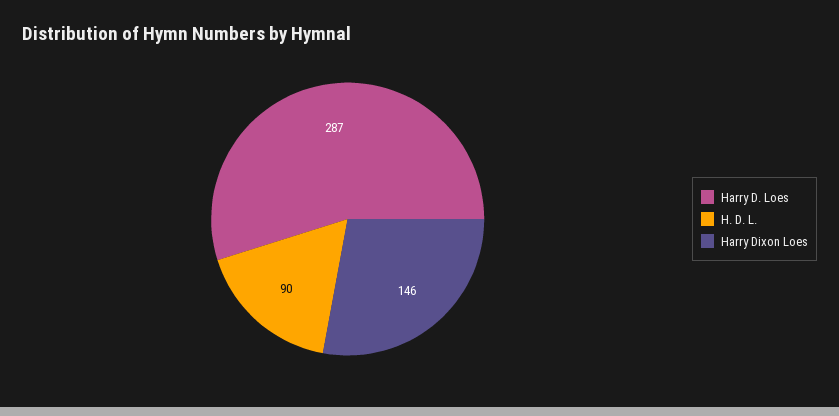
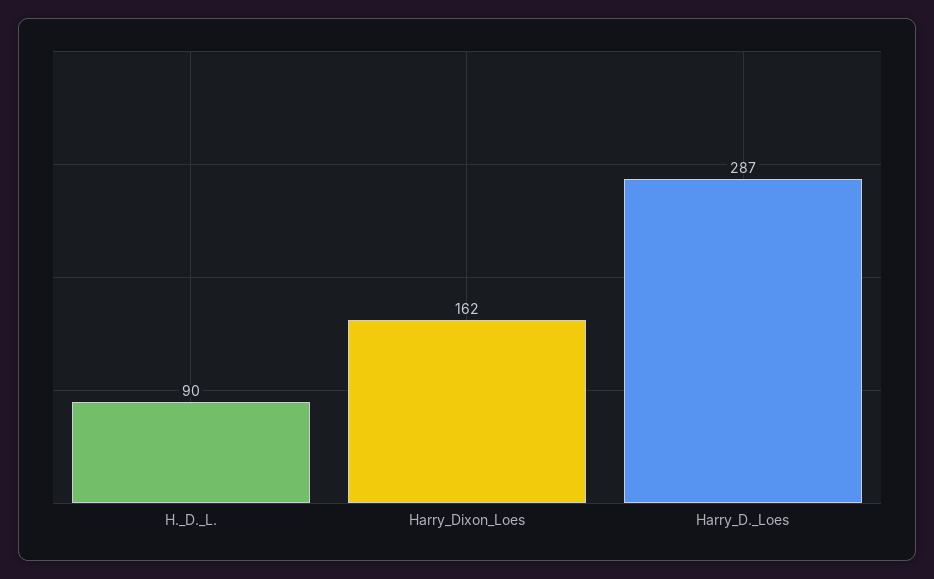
  {
    "Harry D. Loes": 287,
    "H. D. L.": 90,
-   "Harry Dixon Loes": 146
+   "Harry Dixon Loes": 162
  }

